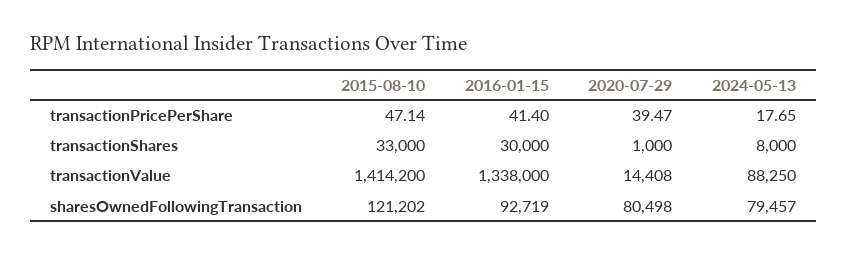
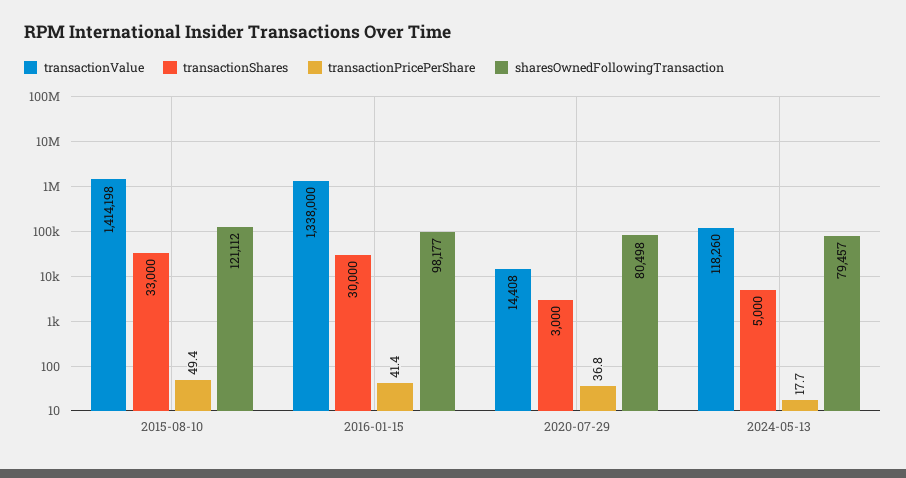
  {
    "transactionPricePerShare": {
-     "2015-08-10": 47.14,
+     "2015-08-10": 49.4,
      "2016-01-15": 41.4,
-     "2020-07-29": 39.47,
+     "2020-07-29": 36.8,
      "2024-05-13": 17.65
    },
    "transactionShares": {
      "2015-08-10": 33000,
      "2016-01-15": 30000,
-     "2020-07-29": 1000,
+     "2020-07-29": 3000,
-     "2024-05-13": 8000
+     "2024-05-13": 5000
    },
    "transactionValue": {
-     "2015-08-10": 1414200,
+     "2015-08-10": 1414198,
      "2016-01-15": 1338000,
      "2020-07-29": 14408,
-     "2024-05-13": 88250
+     "2024-05-13": 118260
    },
    "sharesOwnedFollowingTransaction": {
-     "2015-08-10": 121202,
+     "2015-08-10": 121112,
-     "2016-01-15": 92719,
+     "2016-01-15": 98177,
      "2020-07-29": 80498,
      "2024-05-13": 79457
    }
  }

